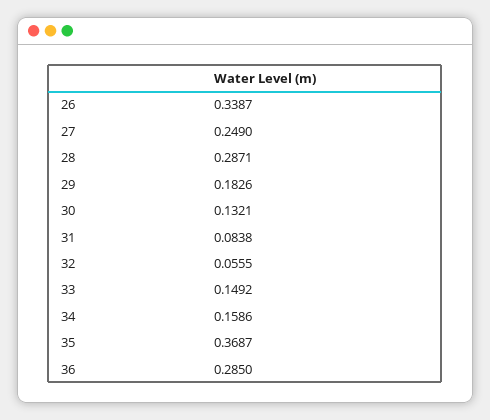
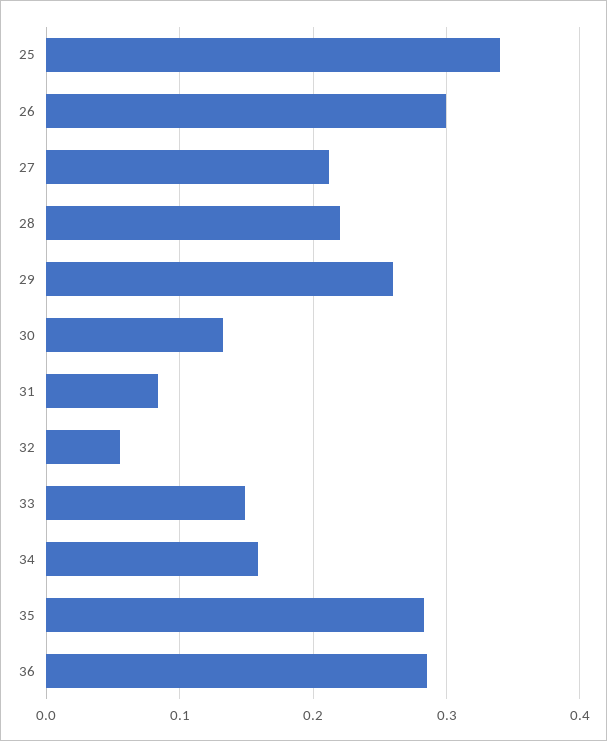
  {
-   "26": 0.3387,
+   "26": 0.3,
-   "27": 0.249,
+   "27": 0.21,
-   "28": 0.2871,
+   "28": 0.22,
-   "29": 0.1826,
+   "29": 0.26,
    "30": 0.1321,
    "31": 0.0838,
    "32": 0.0555,
    "33": 0.1492,
    "34": 0.1586,
-   "35": 0.3687,
+   "35": 0.28,
-   "36": 0.285
+   "36": 0.285,
+   "25": 0.34
  }

